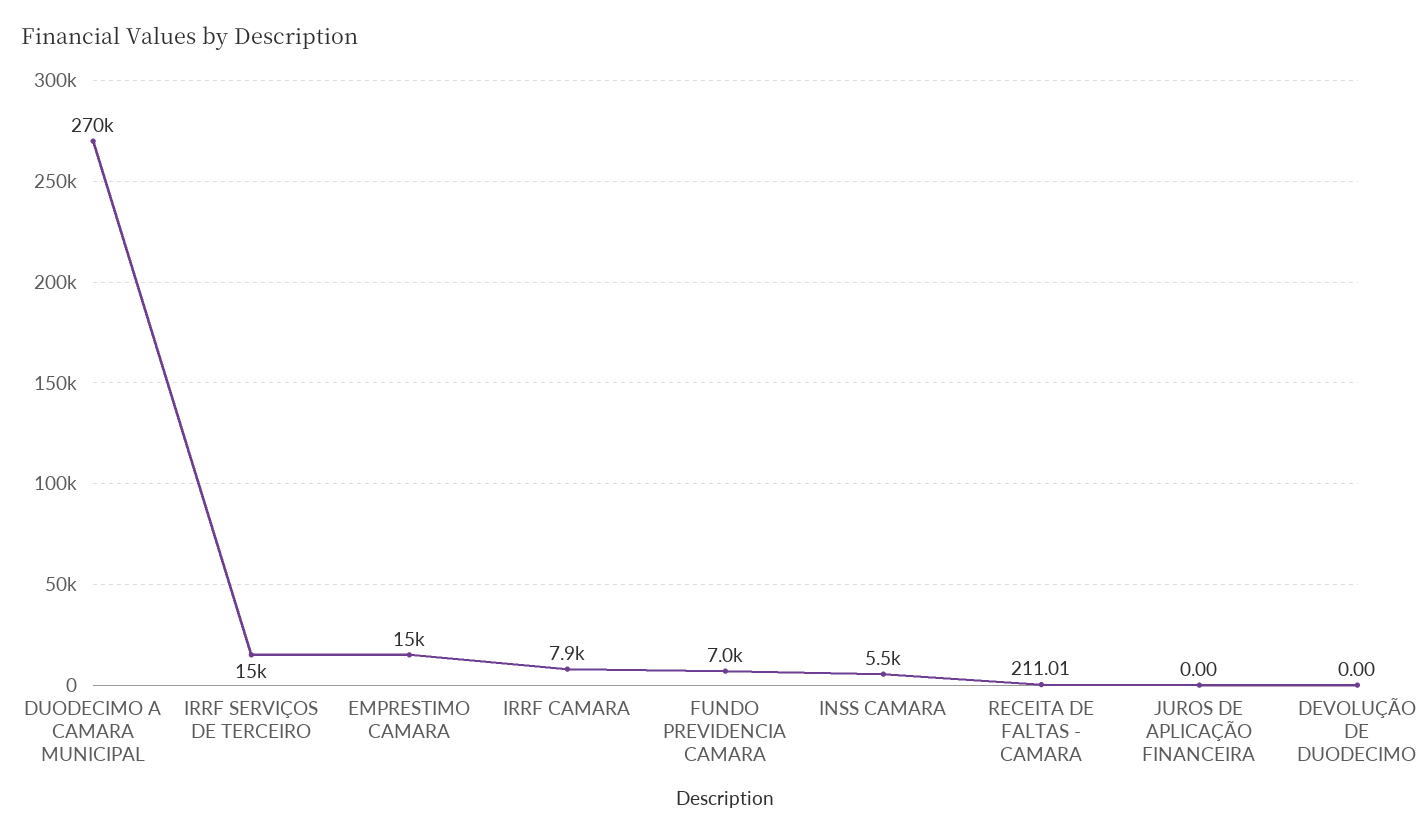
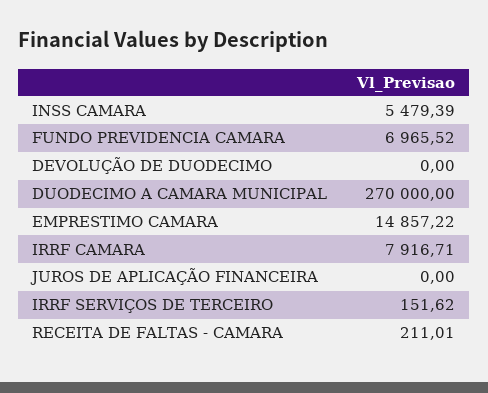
  {
    "DUODECIMO A CAMARA MUNICIPAL": 270000,
-   "IRRF SERVIÇOS DE TERCEIRO": 15000,
+   "IRRF SERVIÇOS DE TERCEIRO": 151.62,
    "EMPRESTIMO CAMARA": 14857.22,
    "IRRF CAMARA": 7916.71,
    "FUNDO PREVIDENCIA CAMARA": 6965.52,
    "INSS CAMARA": 5479.39,
    "RECEITA DE FALTAS - CAMARA": 211.01,
    "JUROS DE APLICAÇÃO FINANCEIRA": 0,
    "DEVOLUÇÃO DE DUODECIMO": 0
  }

